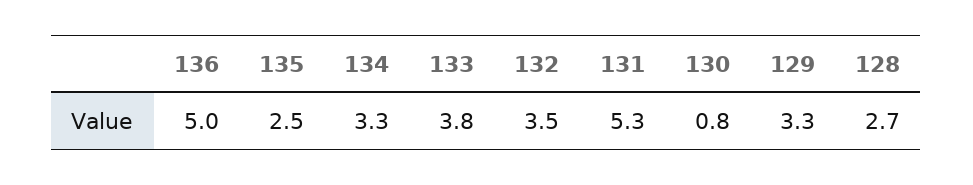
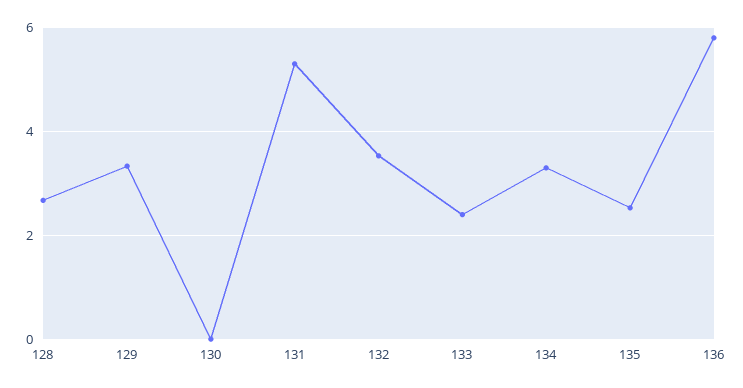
  {
-   "136": 5,
+   "136": 5.8,
    "135": 2.5,
    "134": 3.3,
-   "133": 3.8,
+   "133": 2.4,
    "132": 3.5,
    "131": 5.3,
-   "130": 0.8,
+   "130": 0,
    "129": 3.3,
    "128": 2.7
  }

